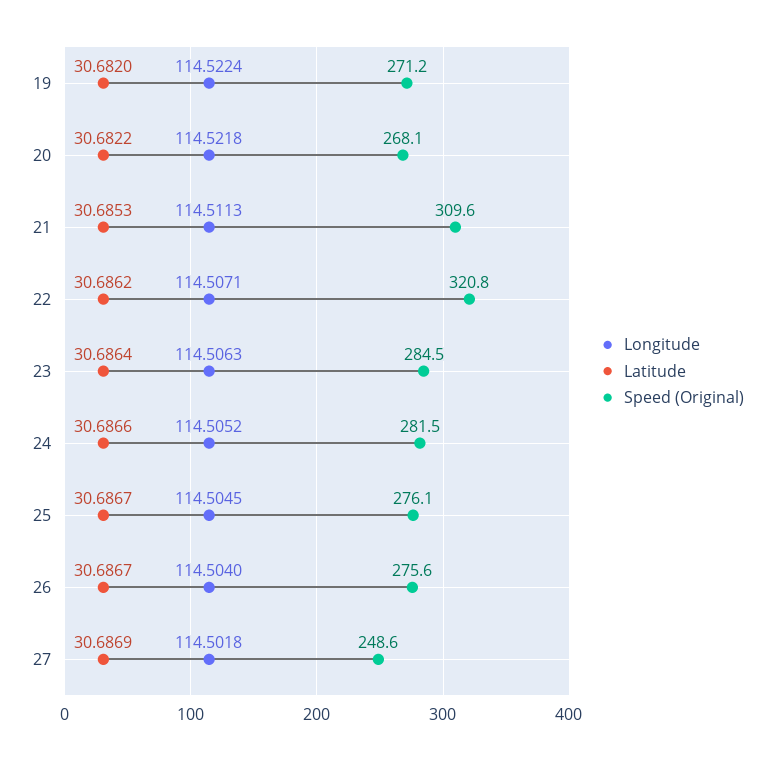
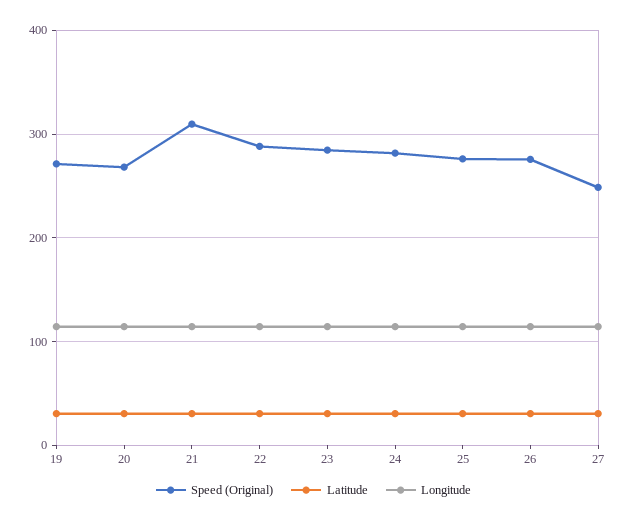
  {
    "Longitude": {
      "19": 114.5224,
      "20": 114.5218,
      "21": 114.5113,
      "22": 114.5071,
      "23": 114.5063,
      "24": 114.5052,
      "25": 114.5045,
      "26": 114.504,
      "27": 114.5018
    },
    "Latitude": {
      "19": 30.682,
      "20": 30.6822,
      "21": 30.6853,
      "22": 30.6862,
      "23": 30.6864,
      "24": 30.6866,
      "25": 30.6867,
      "26": 30.6867,
      "27": 30.6869
    },
    "Speed (Original)": {
      "19": 271.2,
      "20": 268.1,
      "21": 309.6,
-     "22": 320.8,
+     "22": 290,
      "23": 284.5,
      "24": 281.5,
      "25": 276.1,
      "26": 275.6,
      "27": 248.6
    }
  }

